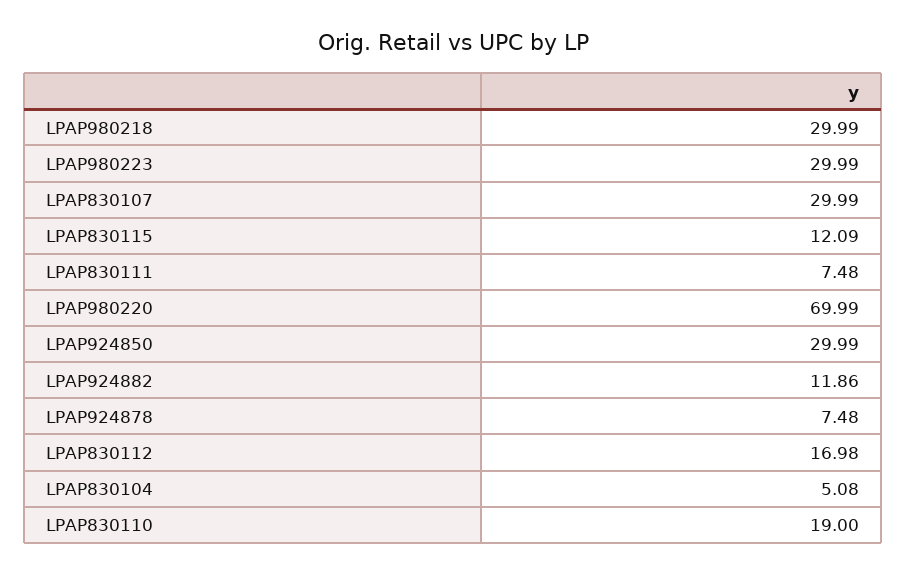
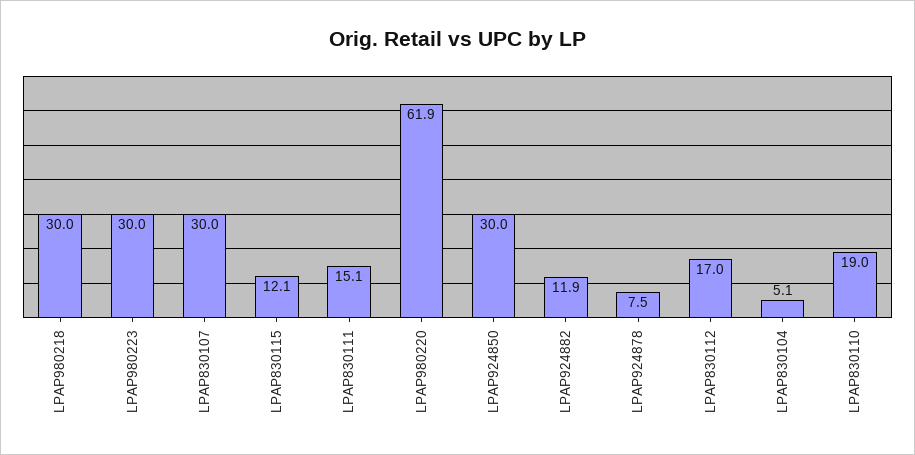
  {
    "LPAP980218": 29.99,
    "LPAP980223": 29.99,
    "LPAP830107": 29.99,
    "LPAP830115": 12.09,
-   "LPAP830111": 7.48,
+   "LPAP830111": 15.1,
-   "LPAP980220": 69.99,
+   "LPAP980220": 61.9,
    "LPAP924850": 29.99,
    "LPAP924882": 11.86,
    "LPAP924878": 7.48,
    "LPAP830112": 16.98,
    "LPAP830104": 5.08,
    "LPAP830110": 19
  }

